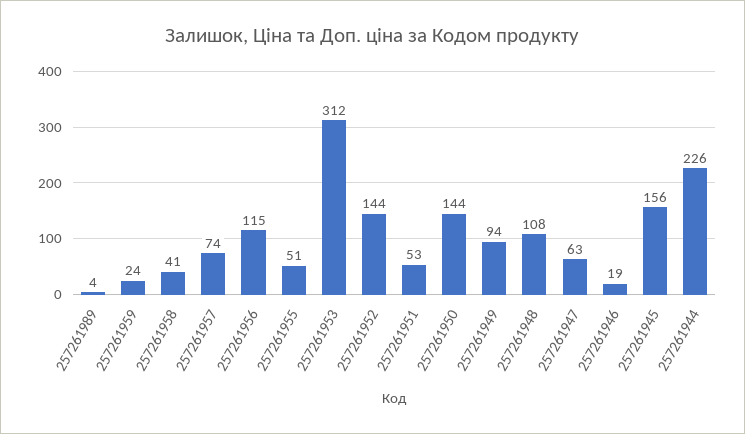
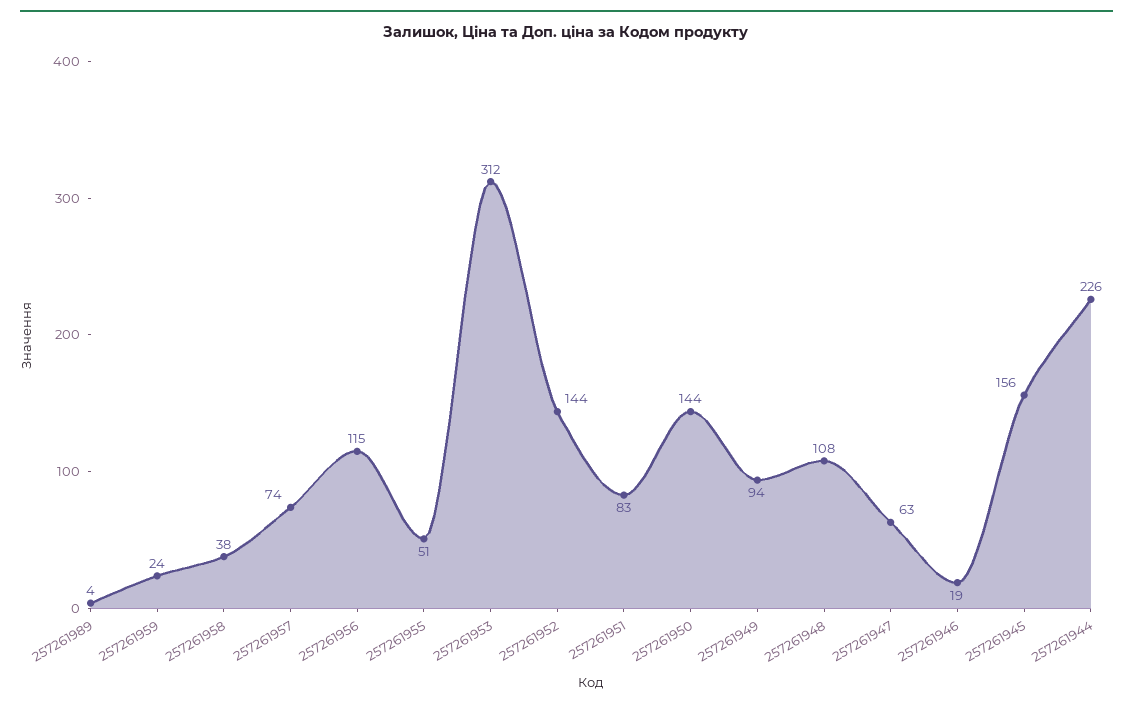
  {
    "257261989": 4,
    "257261959": 24,
-   "257261958": 41,
+   "257261958": 38,
    "257261957": 74,
    "257261956": 115,
    "257261955": 51,
    "257261953": 312,
    "257261952": 144,
-   "257261951": 53,
+   "257261951": 83,
    "257261950": 144,
    "257261949": 94,
    "257261948": 108,
    "257261947": 63,
    "257261946": 19,
    "257261945": 156,
    "257261944": 226
  }

